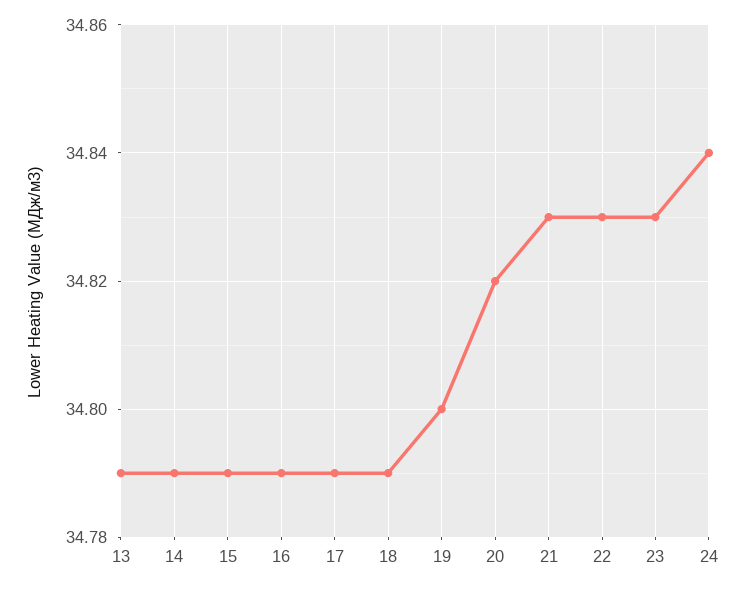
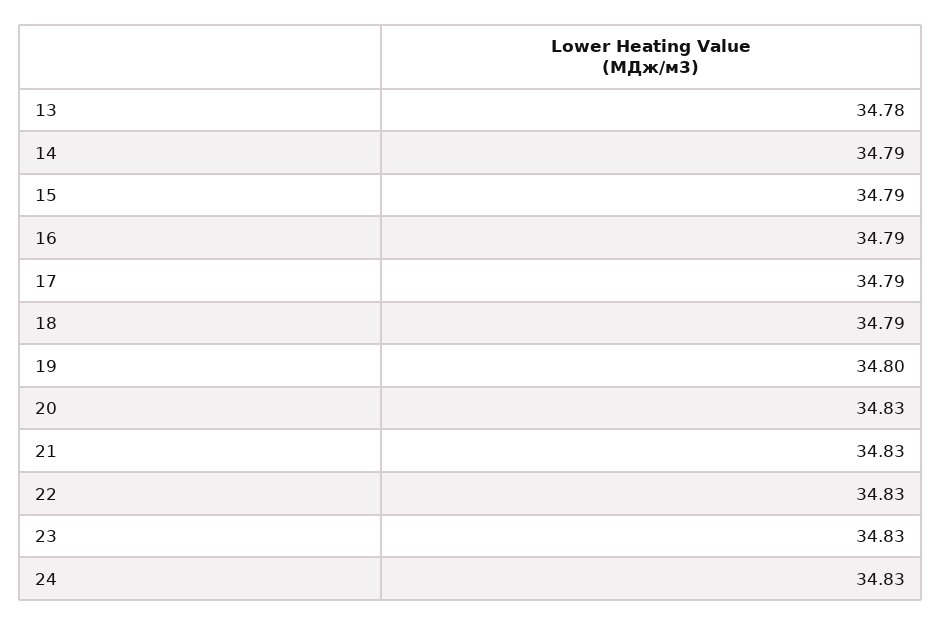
  {
-   "13": 34.79,
+   "13": 34.78,
    "14": 34.79,
    "15": 34.79,
    "16": 34.79,
    "17": 34.79,
    "18": 34.79,
    "19": 34.8,
-   "20": 34.82,
+   "20": 34.83,
    "21": 34.83,
    "22": 34.83,
    "23": 34.83,
-   "24": 34.84
+   "24": 34.83
  }

